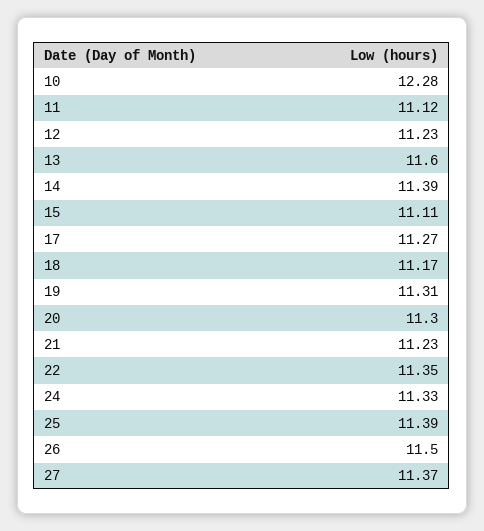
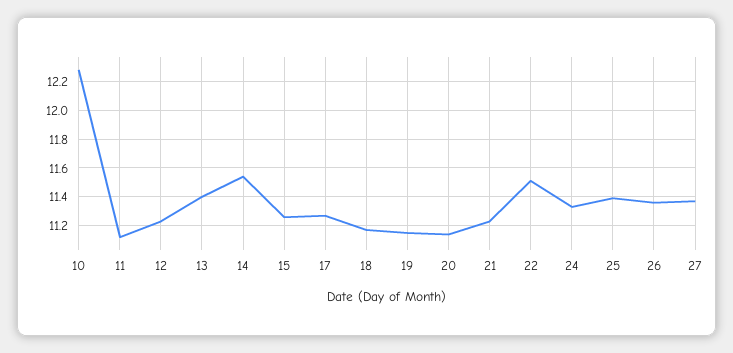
  {
    "10": 12.28,
    "11": 11.12,
    "12": 11.23,
-   "13": 11.6,
+   "13": 11.4,
-   "14": 11.39,
+   "14": 11.55,
-   "15": 11.11,
+   "15": 11.25,
    "17": 11.27,
    "18": 11.17,
-   "19": 11.31,
+   "19": 11.15,
-   "20": 11.3,
+   "20": 11.15,
    "21": 11.23,
-   "22": 11.35,
+   "22": 11.5,
    "24": 11.33,
    "25": 11.39,
-   "26": 11.5,
+   "26": 11.35,
    "27": 11.37
  }

